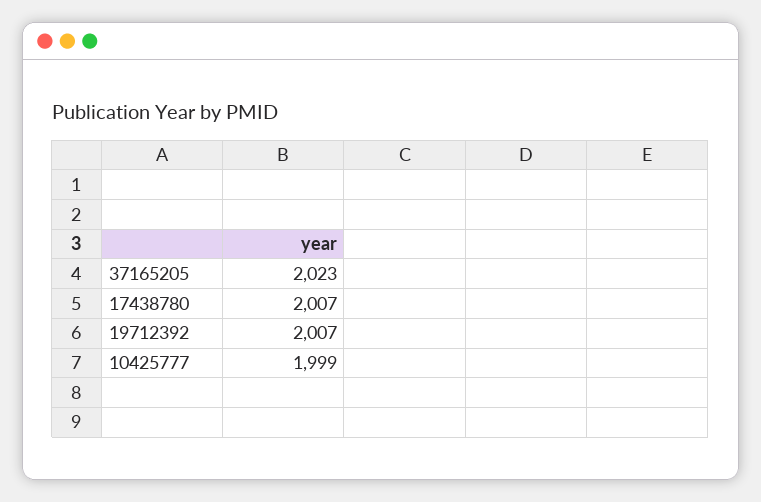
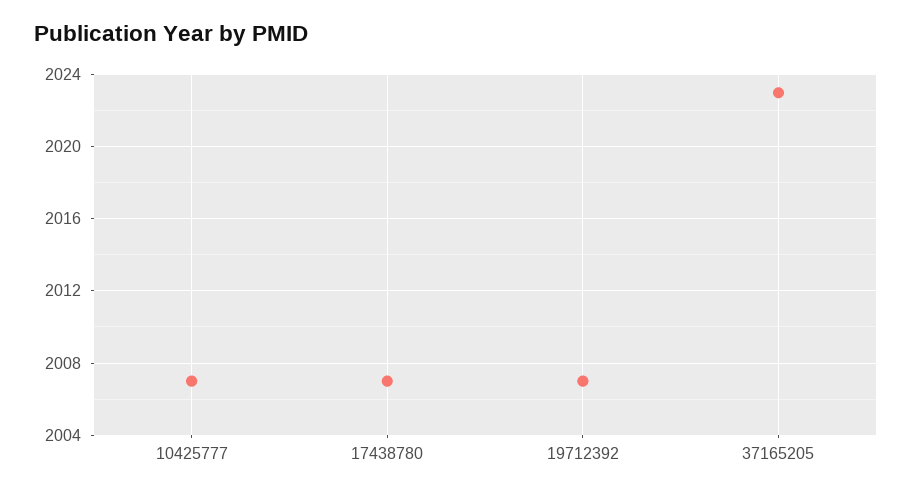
  {
    "37165205": 2023,
    "17438780": 2007,
    "19712392": 2007,
-   "10425777": 1999
+   "10425777": 2007
  }

